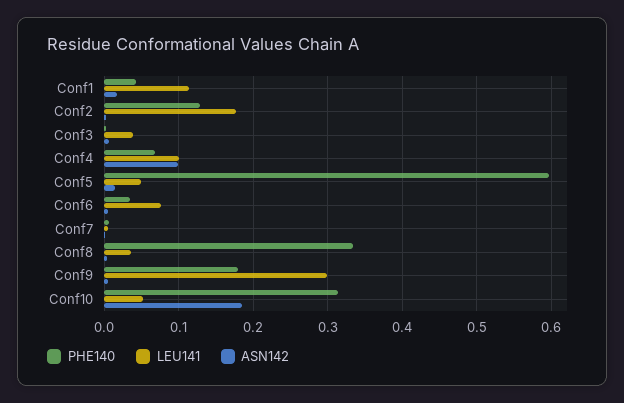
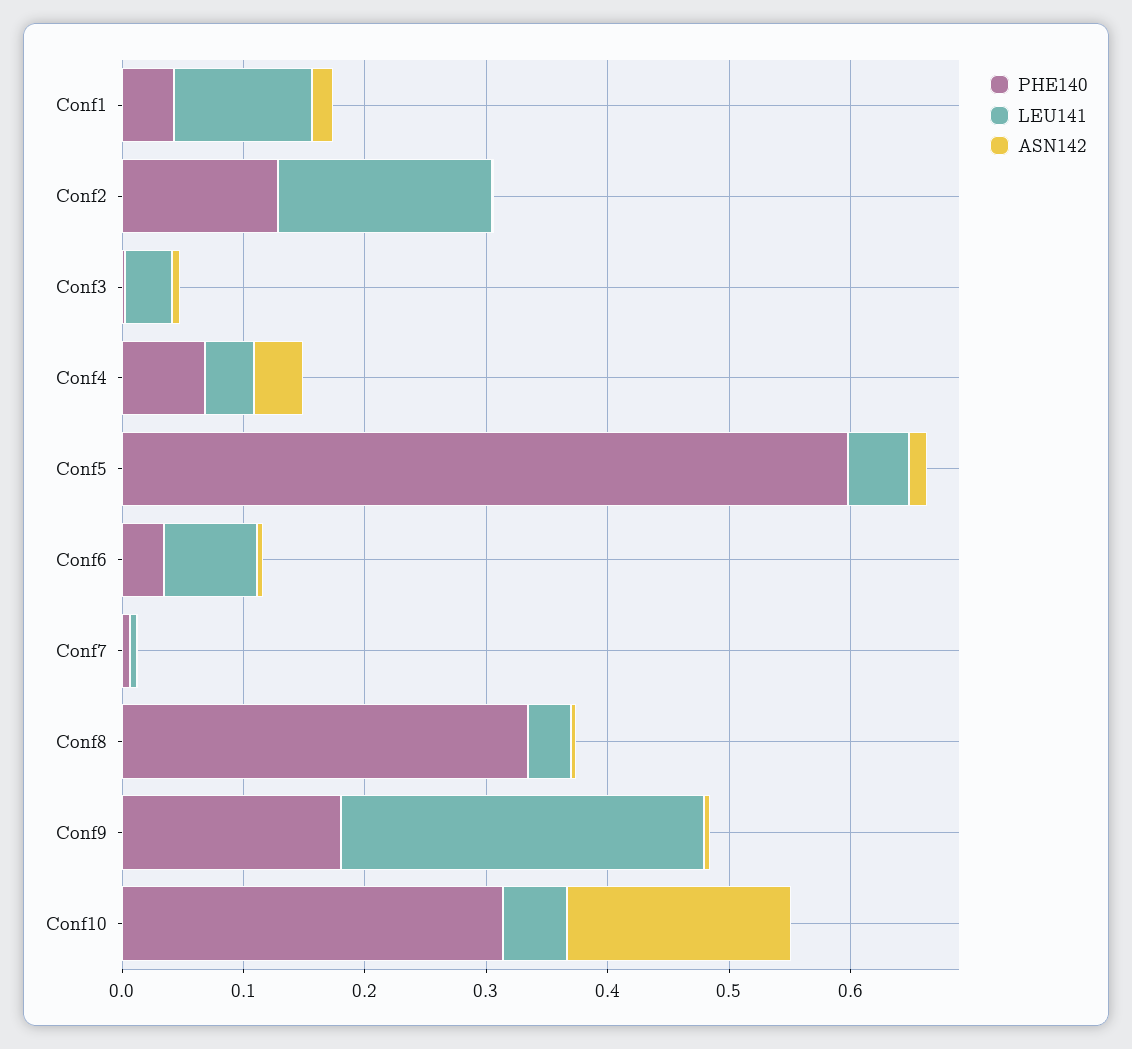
  {
    "PHE140": {
      "Conf1": 0.04,
      "Conf2": 0.13,
      "Conf3": 0,
      "Conf4": 0.07,
      "Conf5": 0.6,
      "Conf6": 0.03,
      "Conf7": 0.01,
      "Conf8": 0.33,
      "Conf9": 0.18,
      "Conf10": 0.31
    },
    "LEU141": {
      "Conf1": 0.11,
      "Conf2": 0.18,
      "Conf3": 0.04,
-     "Conf4": 0.1,
+     "Conf4": 0.04,
      "Conf5": 0.05,
      "Conf6": 0.08,
      "Conf7": 0.01,
      "Conf8": 0.04,
      "Conf9": 0.3,
      "Conf10": 0.05
    },
    "ASN142": {
      "Conf1": 0.02,
      "Conf2": 0,
      "Conf3": 0.01,
-     "Conf4": 0.1,
+     "Conf4": 0.04,
      "Conf5": 0.01,
      "Conf6": 0.01,
      "Conf7": 0,
      "Conf8": 0,
      "Conf9": 0.01,
      "Conf10": 0.18
    }
  }

